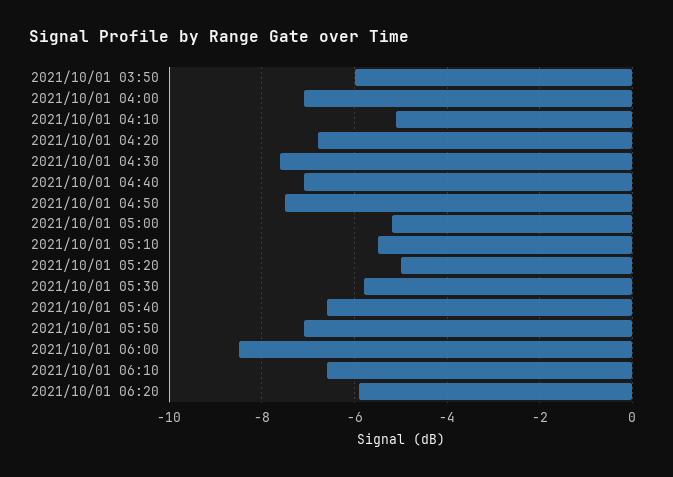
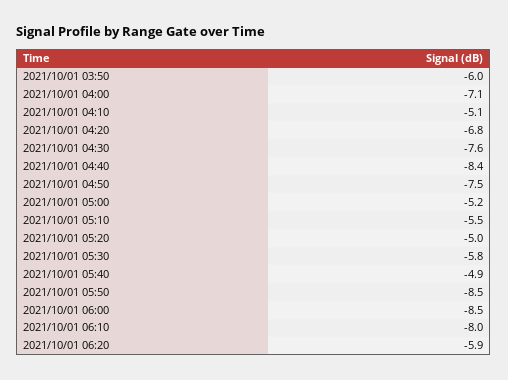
  {
    "2021/10/01 03:50": -6,
    "2021/10/01 04:00": -7.1,
    "2021/10/01 04:10": -5.1,
    "2021/10/01 04:20": -6.8,
    "2021/10/01 04:30": -7.6,
-   "2021/10/01 04:40": -7,
+   "2021/10/01 04:40": -8.4,
    "2021/10/01 04:50": -7.5,
    "2021/10/01 05:00": -5.2,
    "2021/10/01 05:10": -5.5,
    "2021/10/01 05:20": -5,
    "2021/10/01 05:30": -5.8,
-   "2021/10/01 05:40": -6.5,
+   "2021/10/01 05:40": -4.9,
-   "2021/10/01 05:50": -7,
+   "2021/10/01 05:50": -8.5,
    "2021/10/01 06:00": -8.5,
-   "2021/10/01 06:10": -6.5,
+   "2021/10/01 06:10": -8,
    "2021/10/01 06:20": -5.9
  }

